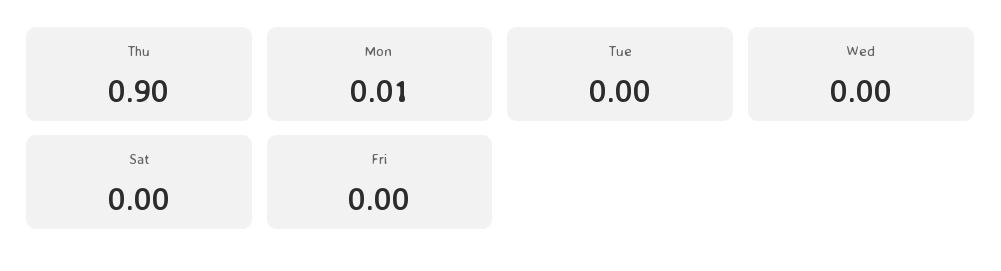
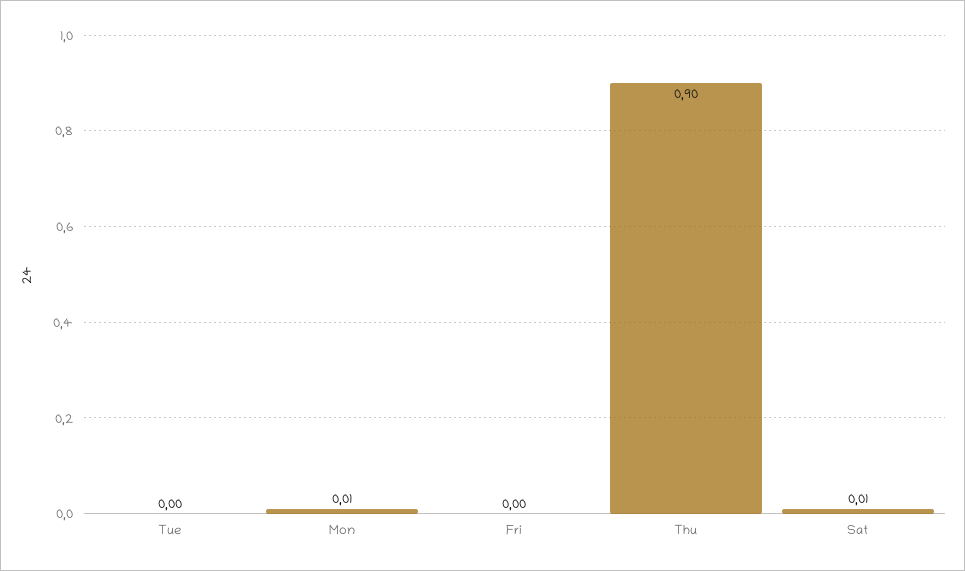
  {
    "Thu": 0.9,
    "Mon": 0.01,
    "Tue": 0,
-   "Wed": 0,
-   "Sat": 0,
+   "Sat": 0.01,
    "Fri": 0
  }

